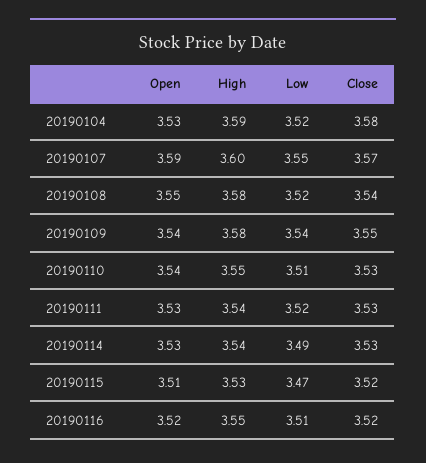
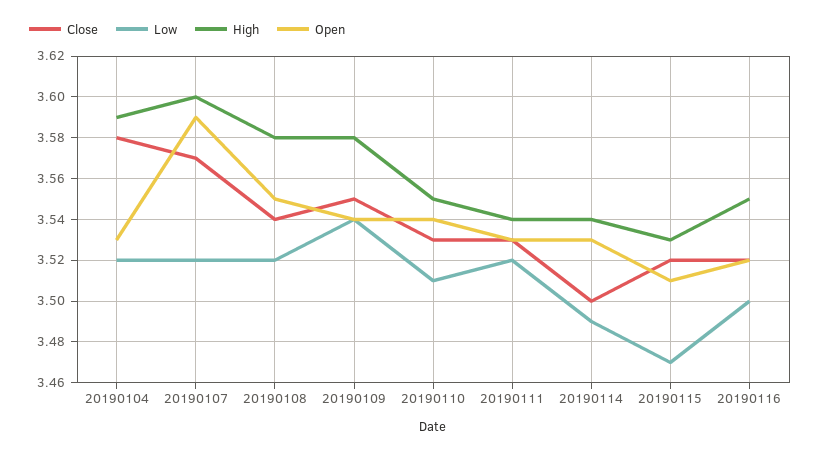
  {
    "Open": {
      "20190104": 3.53,
      "20190107": 3.59,
      "20190108": 3.55,
      "20190109": 3.54,
      "20190110": 3.54,
      "20190111": 3.53,
      "20190114": 3.53,
      "20190115": 3.51,
      "20190116": 3.52
    },
    "High": {
      "20190104": 3.59,
      "20190107": 3.6,
      "20190108": 3.58,
      "20190109": 3.58,
      "20190110": 3.55,
      "20190111": 3.54,
      "20190114": 3.54,
      "20190115": 3.53,
      "20190116": 3.55
    },
    "Low": {
      "20190104": 3.52,
-     "20190107": 3.55,
+     "20190107": 3.52,
      "20190108": 3.52,
      "20190109": 3.54,
      "20190110": 3.51,
      "20190111": 3.52,
      "20190114": 3.49,
      "20190115": 3.47,
-     "20190116": 3.51
+     "20190116": 3.5
    },
    "Close": {
      "20190104": 3.58,
      "20190107": 3.57,
      "20190108": 3.54,
      "20190109": 3.55,
      "20190110": 3.53,
      "20190111": 3.53,
-     "20190114": 3.53,
+     "20190114": 3.5,
      "20190115": 3.52,
      "20190116": 3.52
    }
  }

